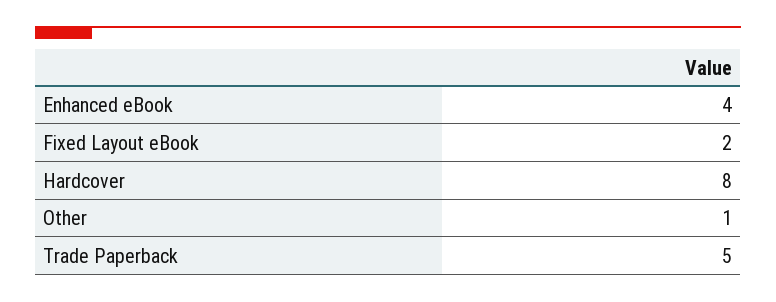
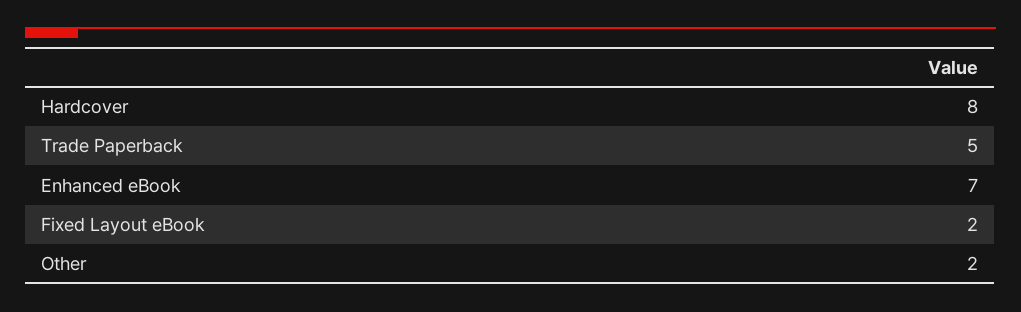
  {
-   "Enhanced eBook": 4,
+   "Enhanced eBook": 7,
    "Fixed Layout eBook": 2,
    "Hardcover": 8,
-   "Other": 1,
+   "Other": 2,
    "Trade Paperback": 5
  }

